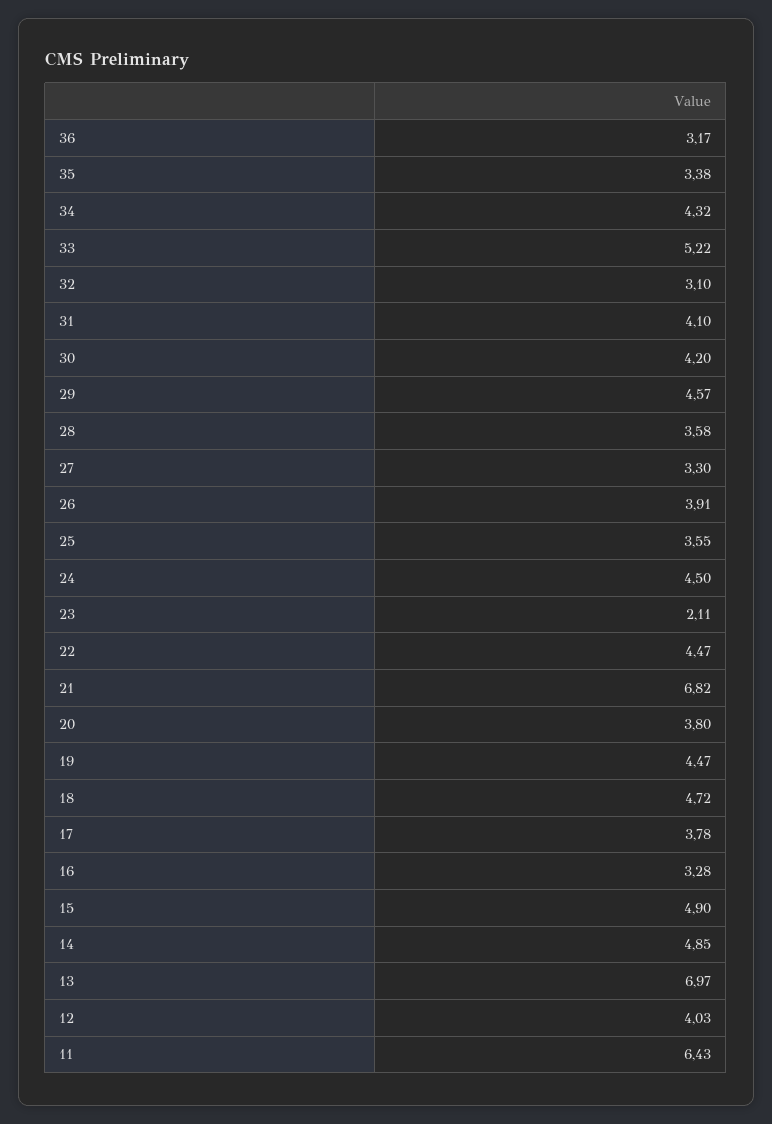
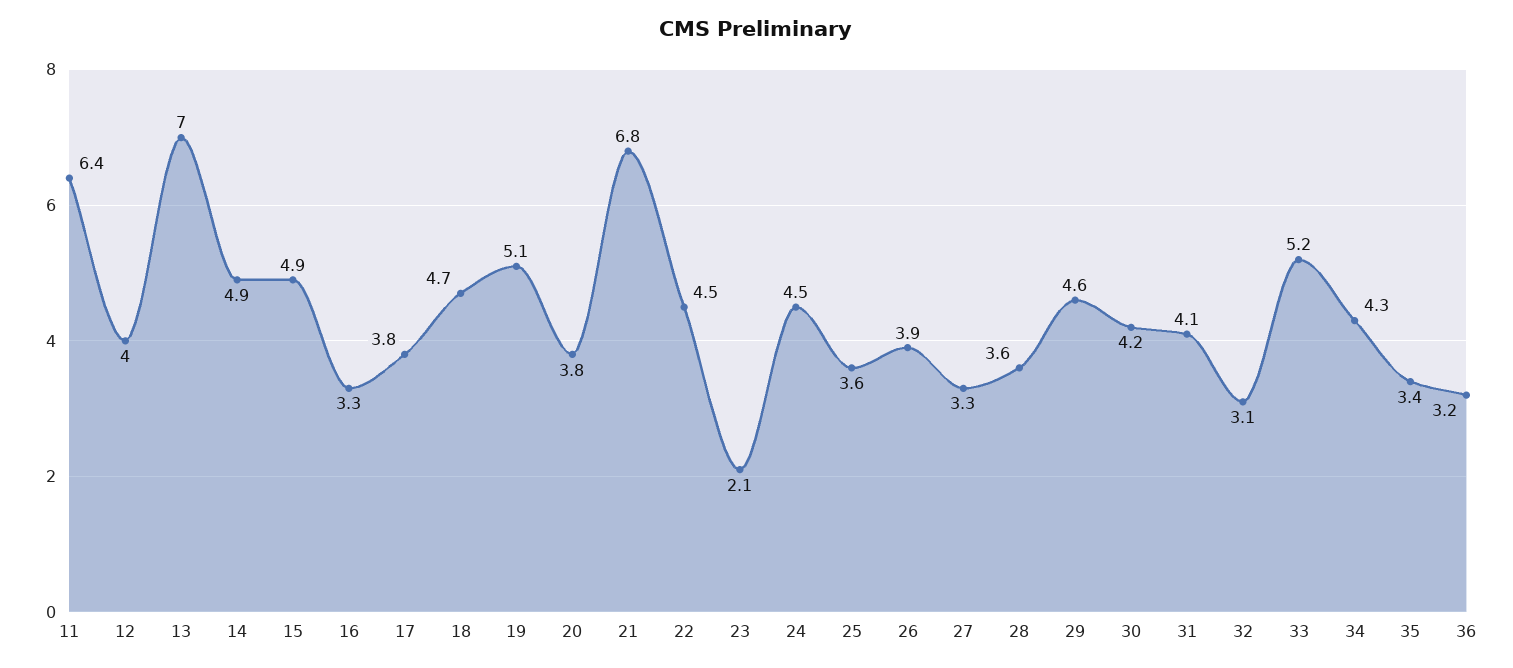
  {
    "36": 3.17,
    "35": 3.38,
    "34": 4.32,
    "33": 5.22,
    "32": 3.1,
    "31": 4.1,
    "30": 4.2,
    "29": 4.57,
    "28": 3.58,
    "27": 3.3,
    "26": 3.91,
    "25": 3.55,
    "24": 4.5,
    "23": 2.11,
    "22": 4.47,
    "21": 6.82,
    "20": 3.8,
-   "19": 4.47,
+   "19": 5.1,
    "18": 4.72,
    "17": 3.78,
    "16": 3.28,
    "15": 4.9,
    "14": 4.85,
    "13": 6.97,
    "12": 4.03,
    "11": 6.43
  }

